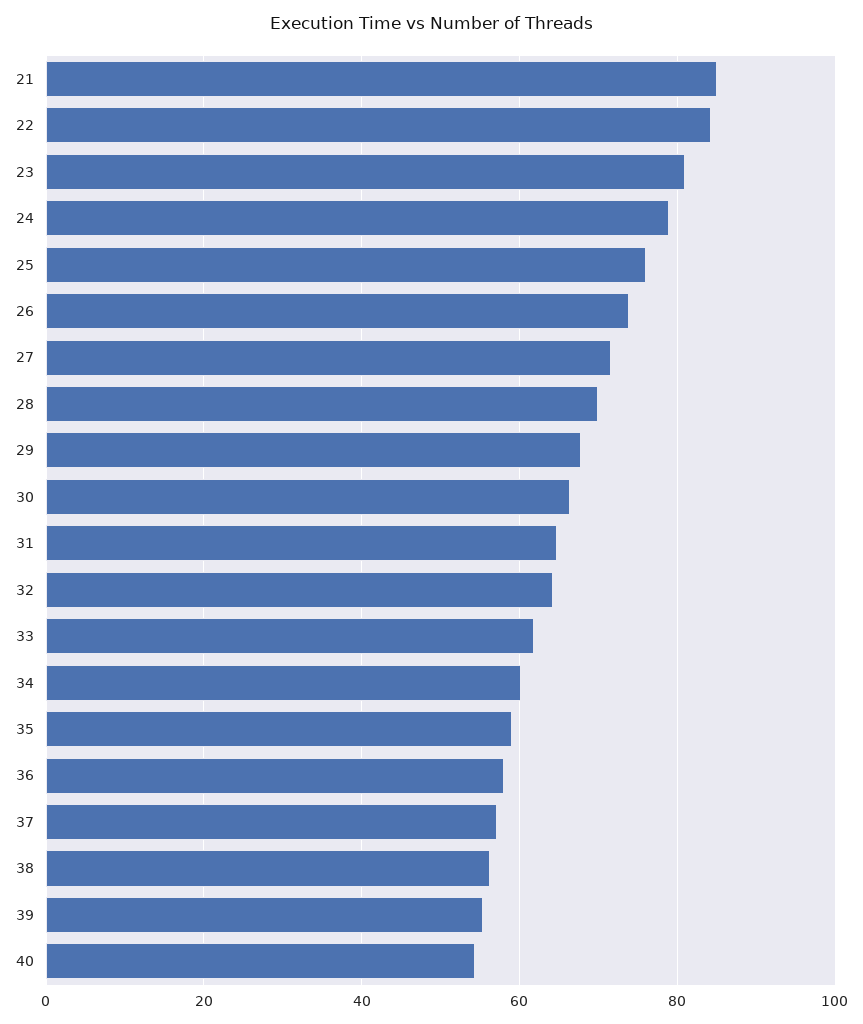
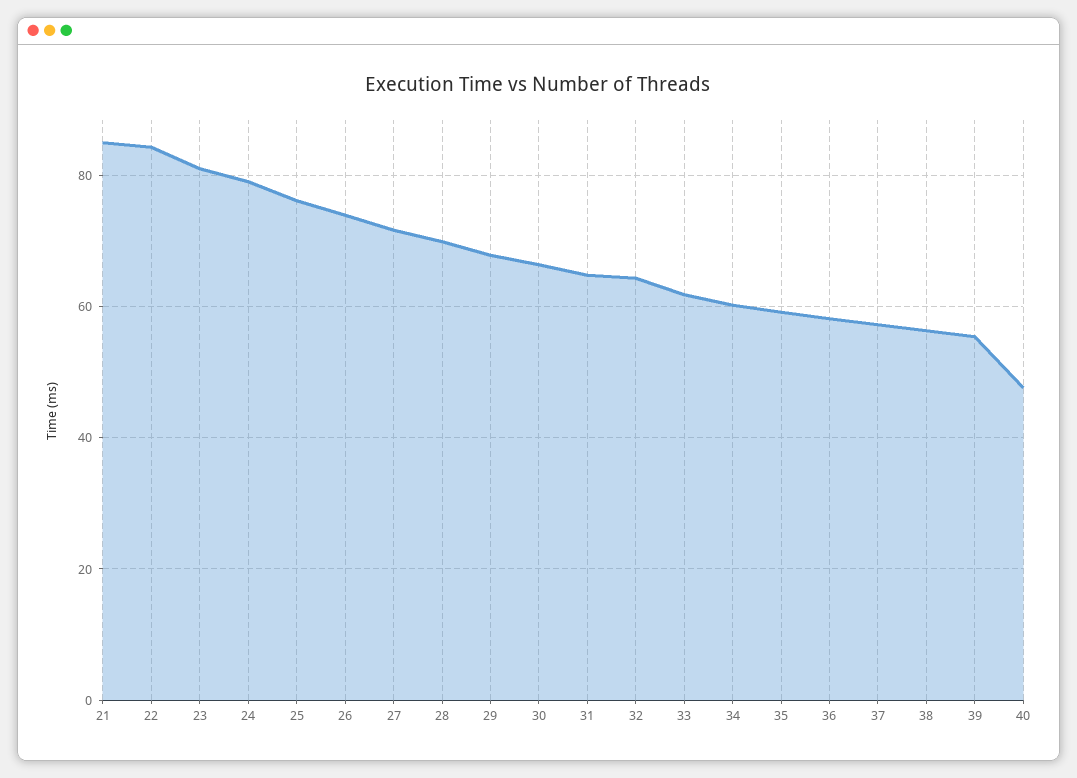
  {
    "21": 86,
    "22": 84,
    "23": 82,
    "24": 80,
    "25": 76,
    "26": 74,
    "27": 72,
    "28": 70,
    "29": 68,
    "30": 66,
    "31": 64,
    "32": 64,
    "33": 62,
    "34": 60,
    "35": 60,
    "36": 58,
    "37": 58,
    "38": 56,
    "39": 56,
-   "40": 54
+   "40": 48
  }

